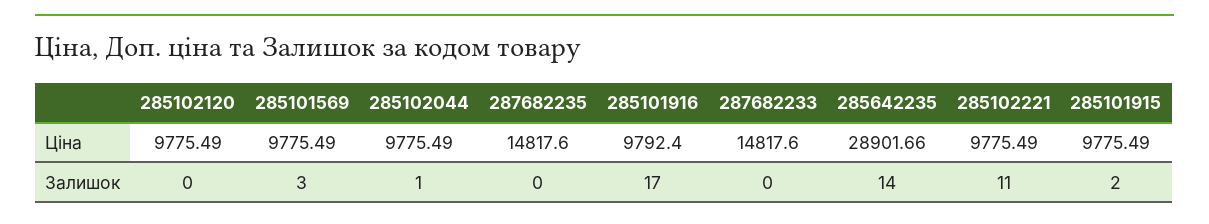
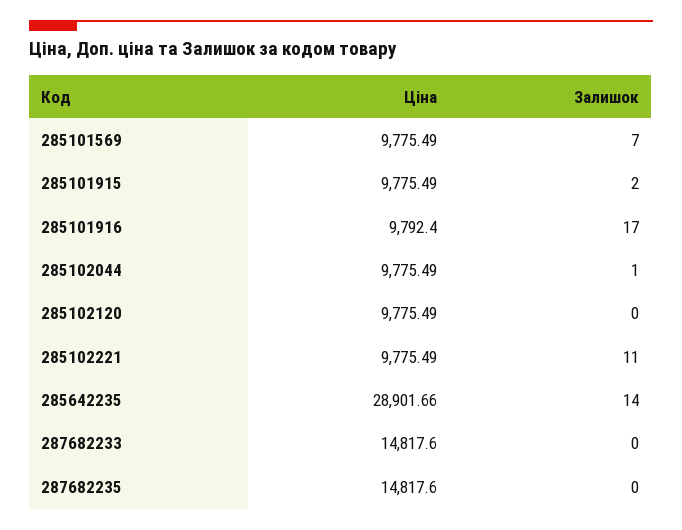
  {
    "285102120": {
      "Ціна": 9775.49,
      "Залишок": 0
    },
    "285101569": {
      "Ціна": 9775.49,
-     "Залишок": 3
+     "Залишок": 7
    },
    "285102044": {
      "Ціна": 9775.49,
      "Залишок": 1
    },
    "287682235": {
      "Ціна": 14817.6,
      "Залишок": 0
    },
    "285101916": {
      "Ціна": 9792.4,
      "Залишок": 17
    },
    "287682233": {
      "Ціна": 14817.6,
      "Залишок": 0
    },
    "285642235": {
      "Ціна": 28901.66,
      "Залишок": 14
    },
    "285102221": {
      "Ціна": 9775.49,
      "Залишок": 11
    },
    "285101915": {
      "Ціна": 9775.49,
      "Залишок": 2
    }
  }

